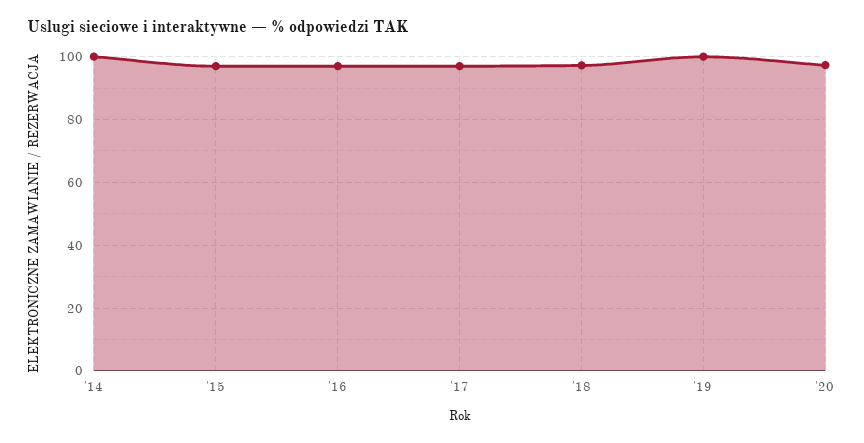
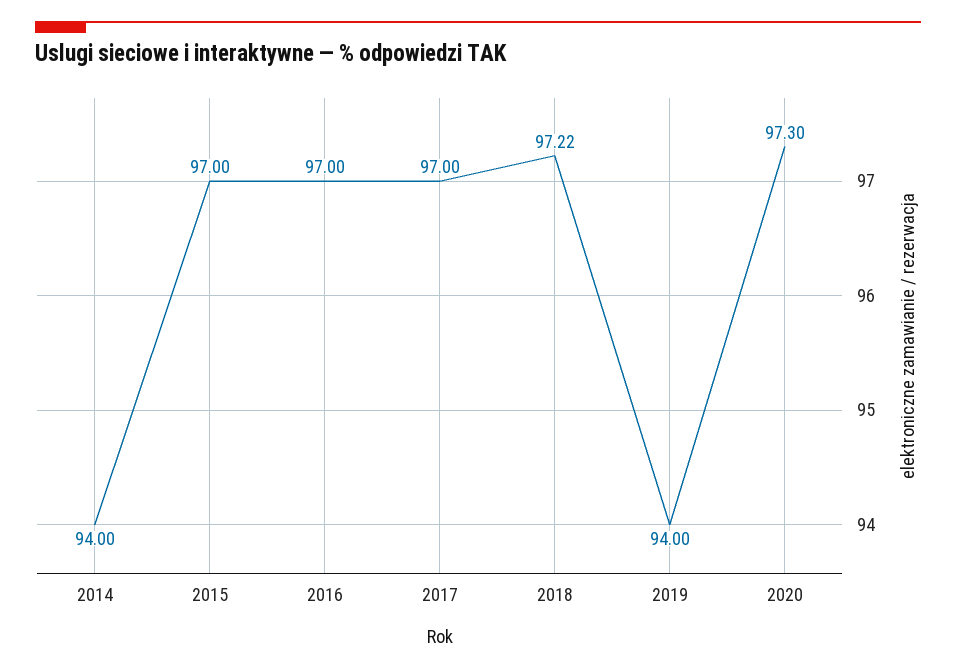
  {
-   "'14": 100,
+   "'14": 94,
    "'15": 97,
    "'16": 97,
    "'17": 97,
    "'18": 97.22,
-   "'19": 100,
+   "'19": 94,
    "'20": 97.3
  }

